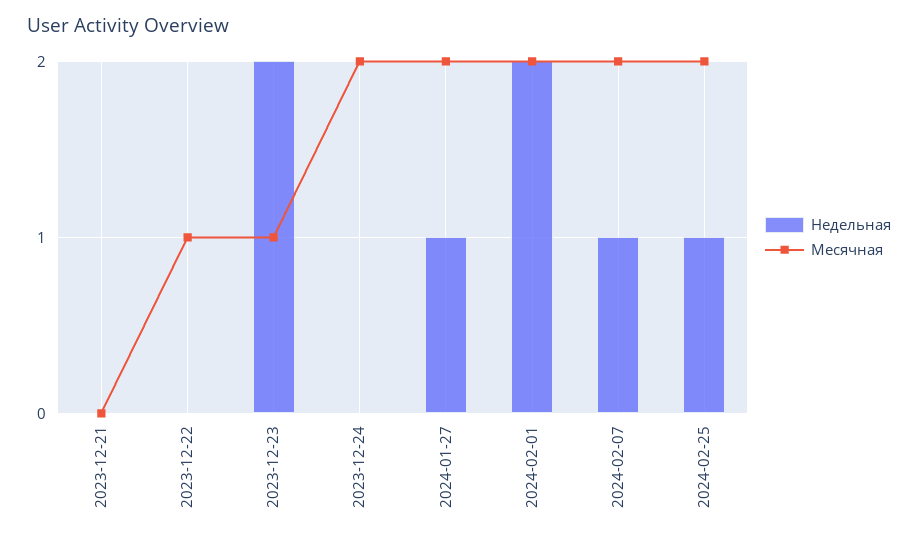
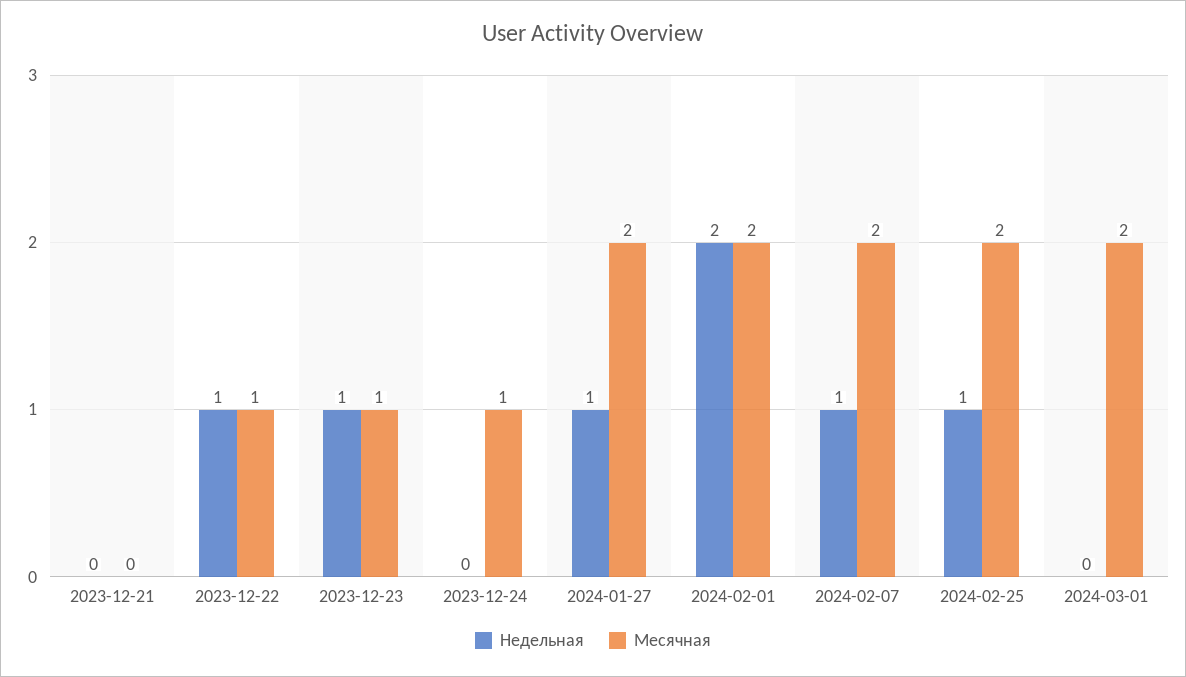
  {
    "Недельная": {
      "2023-12-21": 0,
-     "2023-12-22": 0,
+     "2023-12-22": 1,
-     "2023-12-23": 2,
+     "2023-12-23": 1,
      "2023-12-24": 0,
      "2024-01-27": 1,
      "2024-02-01": 2,
      "2024-02-07": 1,
-     "2024-02-25": 1
+     "2024-02-25": 1,
+     "2024-03-01": 0
    },
    "Месячная": {
      "2023-12-21": 0,
      "2023-12-22": 1,
      "2023-12-23": 1,
-     "2023-12-24": 2,
+     "2023-12-24": 1,
      "2024-01-27": 2,
      "2024-02-01": 2,
      "2024-02-07": 2,
-     "2024-02-25": 2
+     "2024-02-25": 2,
+     "2024-03-01": 2
    }
  }

